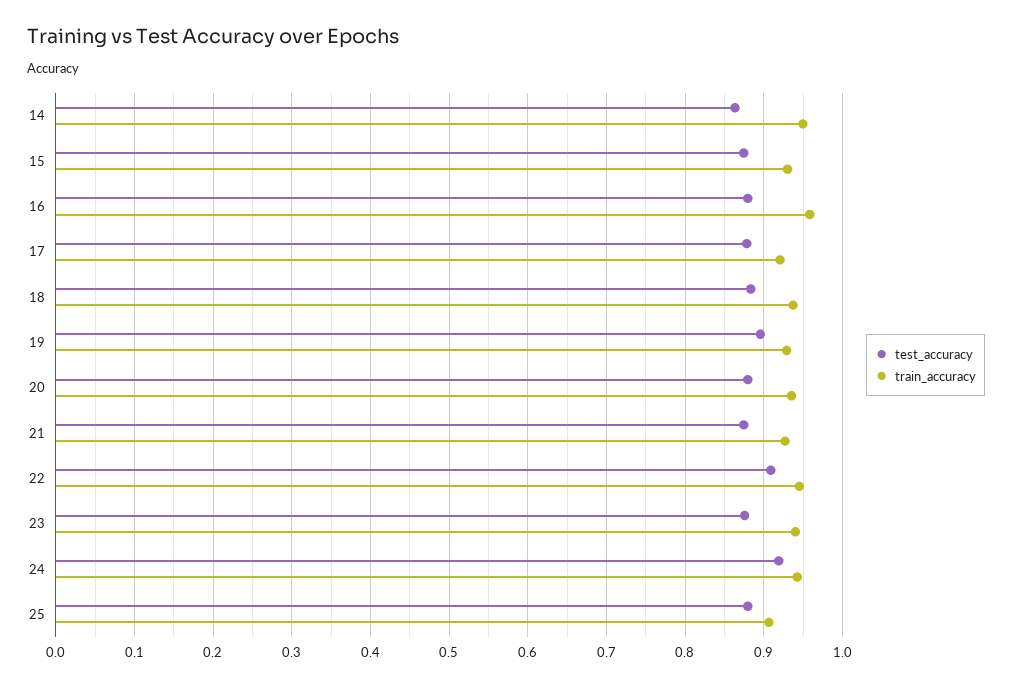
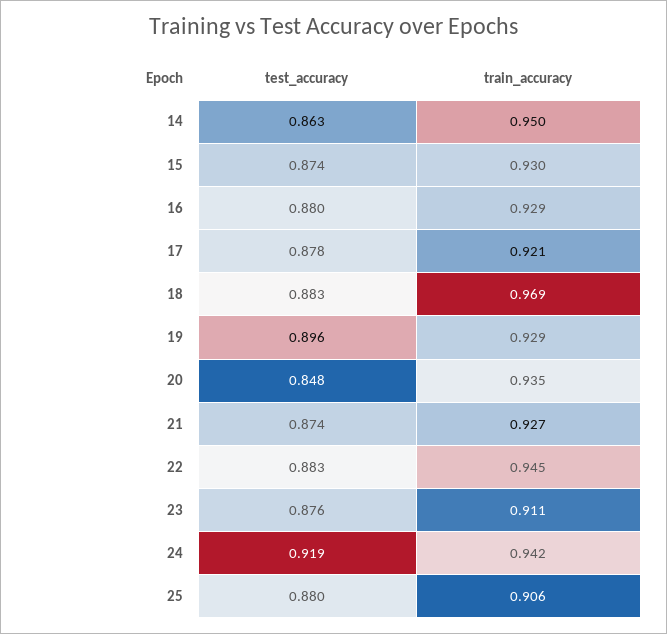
  {
    "test_accuracy": {
      "14": 0.863,
      "15": 0.874,
      "16": 0.88,
      "17": 0.878,
      "18": 0.883,
      "19": 0.896,
-     "20": 0.88,
+     "20": 0.848,
      "21": 0.874,
-     "22": 0.91,
+     "22": 0.883,
      "23": 0.876,
      "24": 0.919,
      "25": 0.88
    },
    "train_accuracy": {
      "14": 0.95,
      "15": 0.93,
-     "16": 0.96,
+     "16": 0.929,
      "17": 0.921,
-     "18": 0.94,
+     "18": 0.969,
      "19": 0.929,
      "20": 0.935,
      "21": 0.927,
      "22": 0.945,
-     "23": 0.94,
+     "23": 0.911,
      "24": 0.942,
      "25": 0.906
    }
  }

